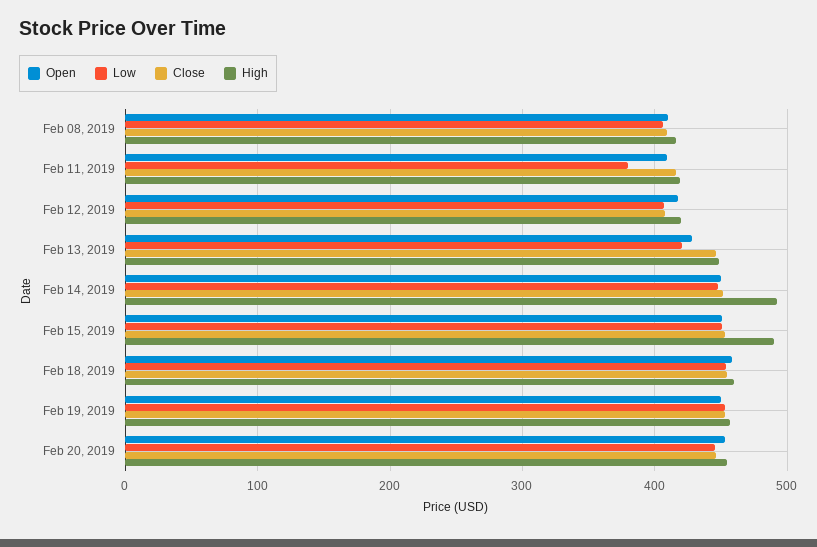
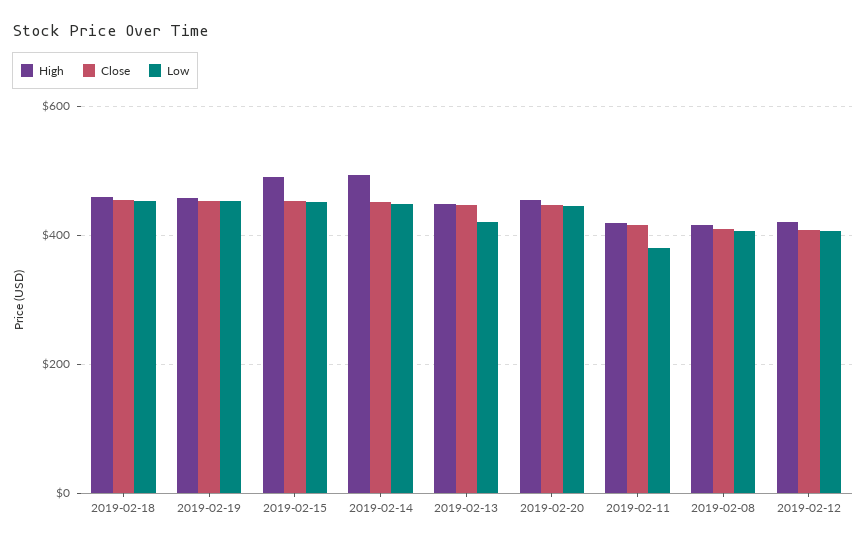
  {
-   "Open": {
-     "Feb 08, 2019": 410,
-     "Feb 11, 2019": 410,
-     "Feb 12, 2019": 420,
-     "Feb 13, 2019": 430,
-     "Feb 14, 2019": 450,
-     "Feb 15, 2019": 450,
-     "Feb 18, 2019": 460,
-     "Feb 19, 2019": 450,
-     "Feb 20, 2019": 450
-   },
    "Low": {
      "Feb 08, 2019": 410,
      "Feb 11, 2019": 380,
      "Feb 12, 2019": 410,
      "Feb 13, 2019": 420,
      "Feb 14, 2019": 450,
      "Feb 15, 2019": 450,
      "Feb 18, 2019": 450,
      "Feb 19, 2019": 450,
      "Feb 20, 2019": 450
    },
    "Close": {
      "Feb 08, 2019": 410,
      "Feb 11, 2019": 420,
      "Feb 12, 2019": 410,
      "Feb 13, 2019": 450,
      "Feb 14, 2019": 450,
      "Feb 15, 2019": 450,
      "Feb 18, 2019": 450,
      "Feb 19, 2019": 450,
      "Feb 20, 2019": 450
    },
    "High": {
      "Feb 08, 2019": 420,
      "Feb 11, 2019": 420,
      "Feb 12, 2019": 420,
      "Feb 13, 2019": 450,
      "Feb 14, 2019": 490,
      "Feb 15, 2019": 490,
      "Feb 18, 2019": 460,
      "Feb 19, 2019": 460,
      "Feb 20, 2019": 450
    }
  }

